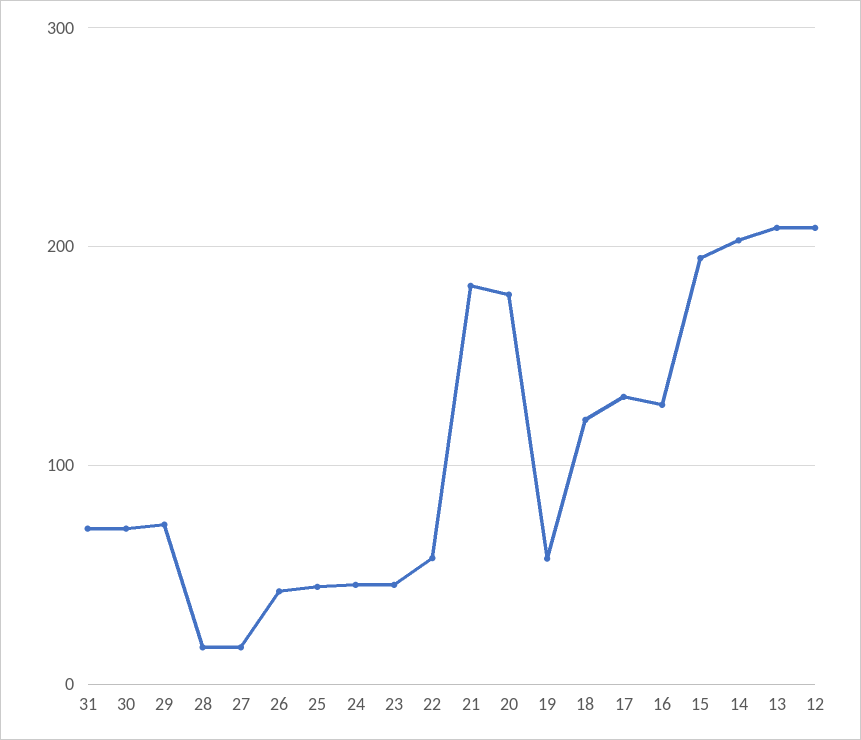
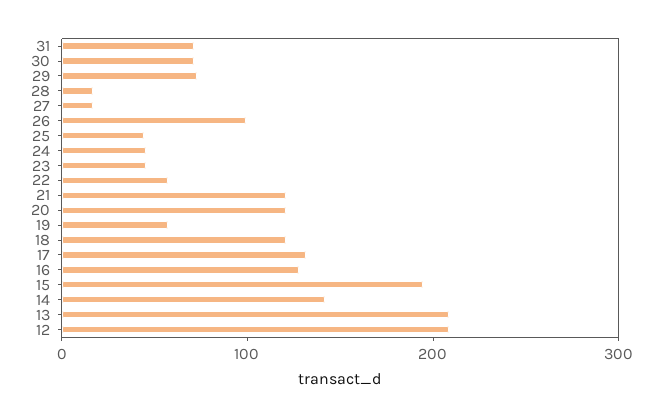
  {
    "31": 70,
    "30": 70,
    "29": 70,
    "28": 20,
    "27": 20,
-   "26": 40,
+   "26": 100,
    "25": 40,
    "24": 50,
    "23": 50,
    "22": 60,
-   "21": 180,
+   "21": 120,
-   "20": 180,
+   "20": 120,
    "19": 60,
    "18": 120,
    "17": 130,
    "16": 130,
    "15": 190,
-   "14": 200,
+   "14": 140,
    "13": 210,
    "12": 210
  }

